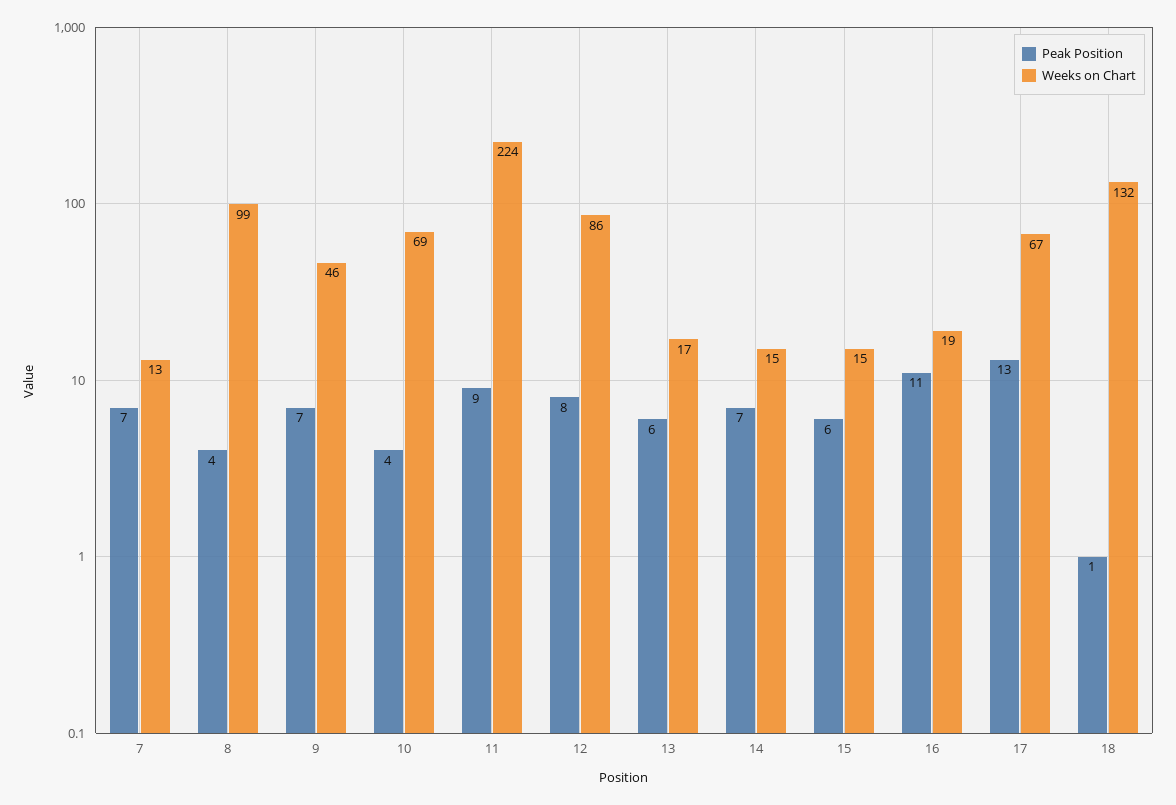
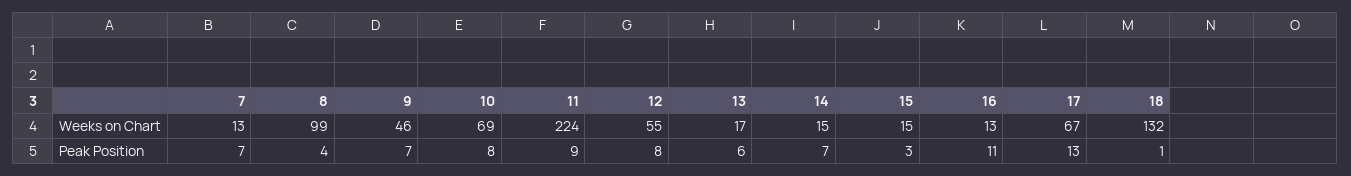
  {
    "Peak Position": {
      "7": 7,
      "8": 4,
      "9": 7,
-     "10": 4,
+     "10": 8,
      "11": 9,
      "12": 8,
      "13": 6,
      "14": 7,
-     "15": 6,
+     "15": 3,
      "16": 11,
      "17": 13,
      "18": 1
    },
    "Weeks on Chart": {
      "7": 13,
      "8": 99,
      "9": 46,
      "10": 69,
      "11": 224,
-     "12": 86,
+     "12": 55,
      "13": 17,
      "14": 15,
      "15": 15,
-     "16": 19,
+     "16": 13,
      "17": 67,
      "18": 132
    }
  }

